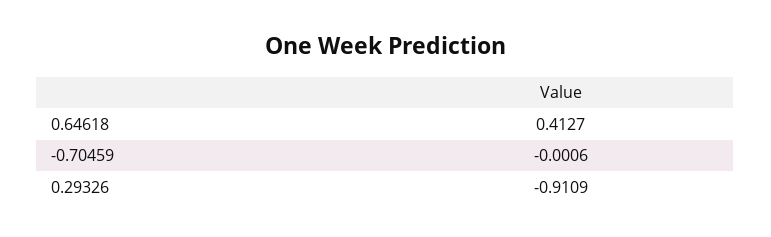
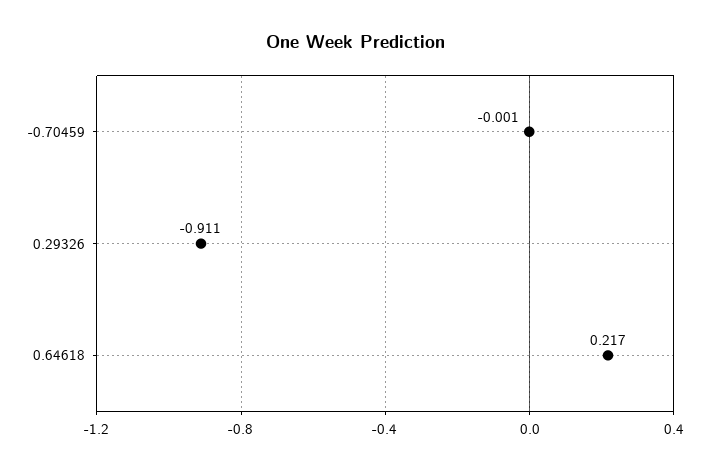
  {
-   "0.64618": 0.4127,
+   "0.64618": 0.217,
    "-0.70459": -0.0006,
    "0.29326": -0.9109
  }

